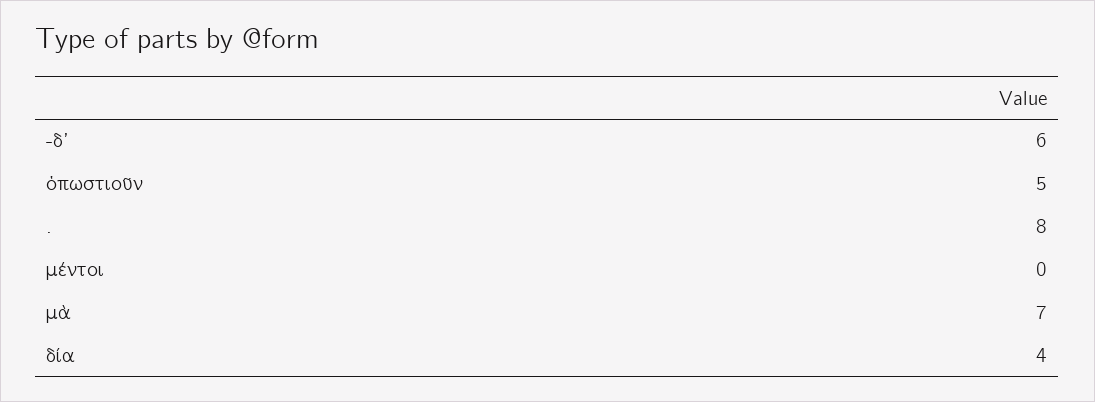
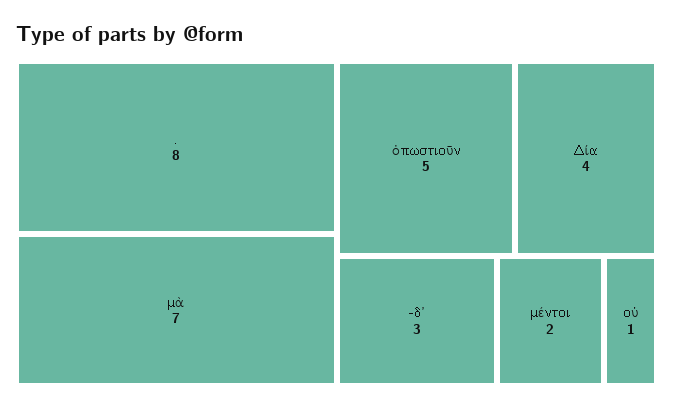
  {
-   "-δʼ": 6,
+   "-δʼ": 3,
    "ὁπωστιοῦν": 5,
    ".": 8,
-   "μέντοι": 0,
+   "μέντοι": 2,
    "μὰ": 7,
-   "δία": 4
+   "δία": 4,
+   "οὐ": 1
  }

